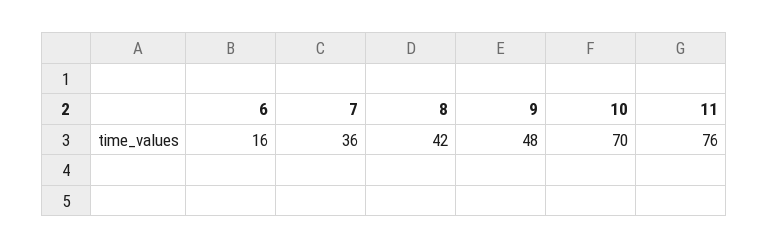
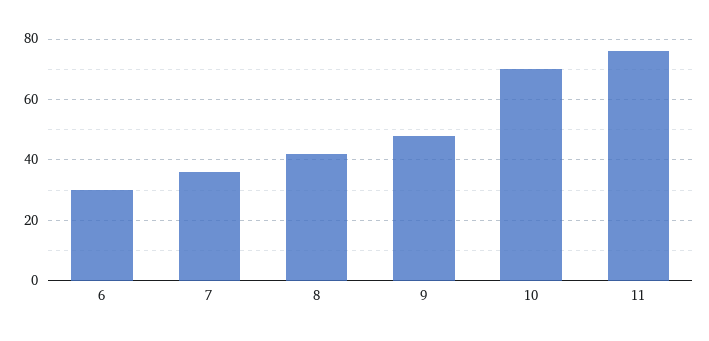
  {
-   "6": 16,
+   "6": 30,
    "7": 36,
    "8": 42,
    "9": 48,
    "10": 70,
    "11": 76
  }

